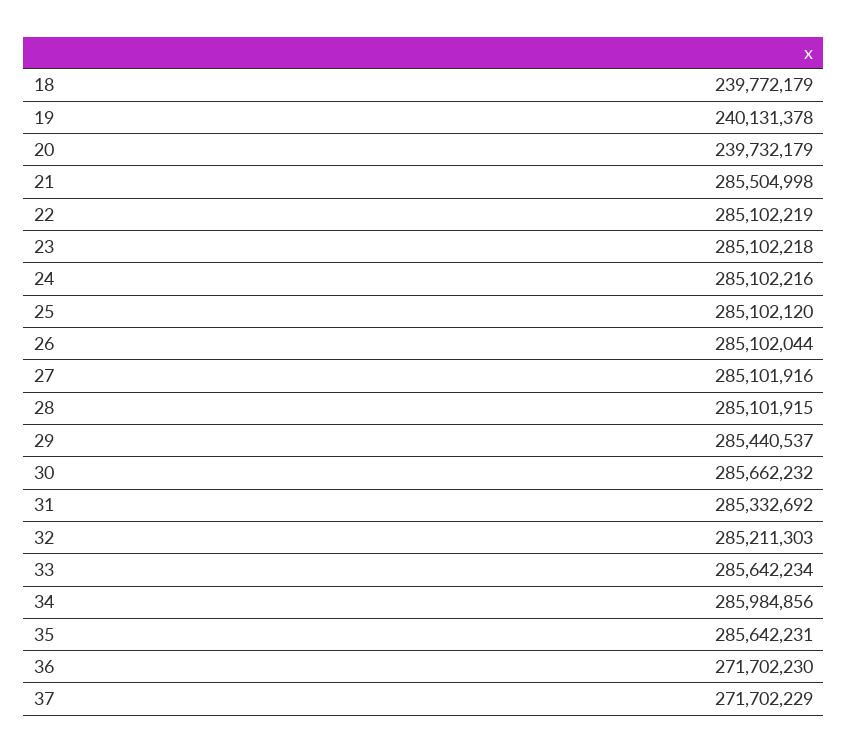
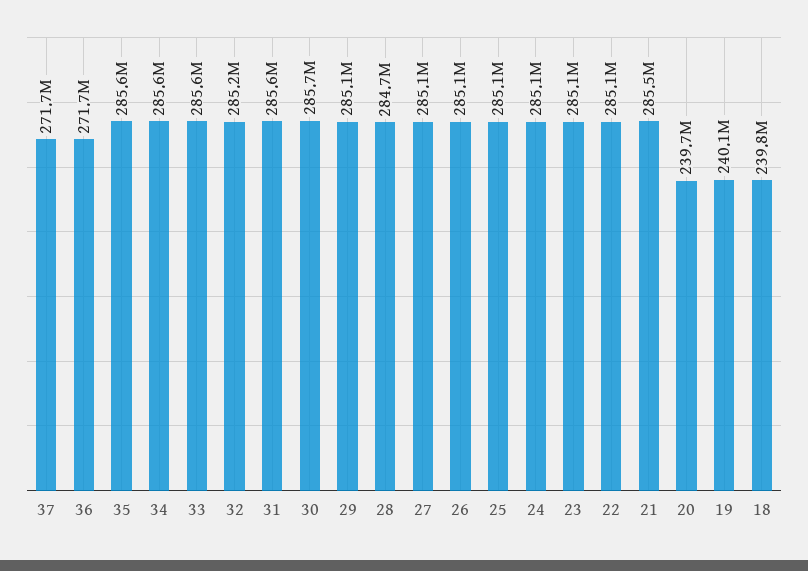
  {
    "18": 239772179,
    "19": 240131378,
    "20": 239732179,
    "21": 285504998,
    "22": 285102219,
    "23": 285102218,
    "24": 285102216,
    "25": 285102120,
    "26": 285102044,
    "27": 285101916,
-   "28": 285101915,
+   "28": 284700000,
-   "29": 285440537,
+   "29": 285100000,
    "30": 285662232,
-   "31": 285332692,
+   "31": 285600000,
    "32": 285211303,
    "33": 285642234,
-   "34": 285984856,
+   "34": 285600000,
    "35": 285642231,
    "36": 271702230,
    "37": 271702229
  }

